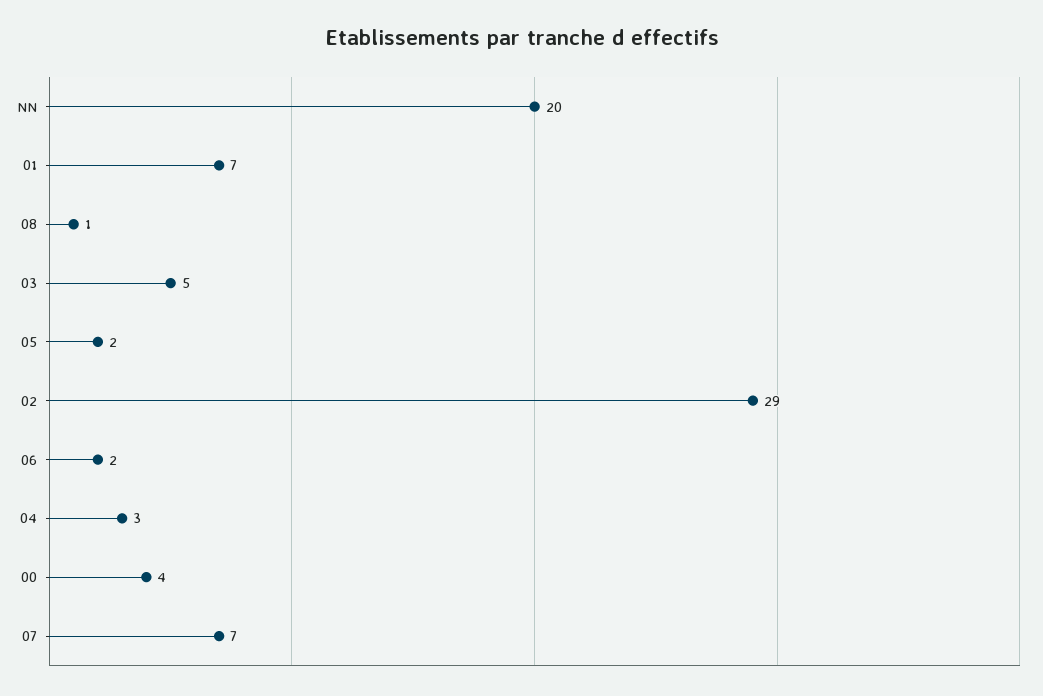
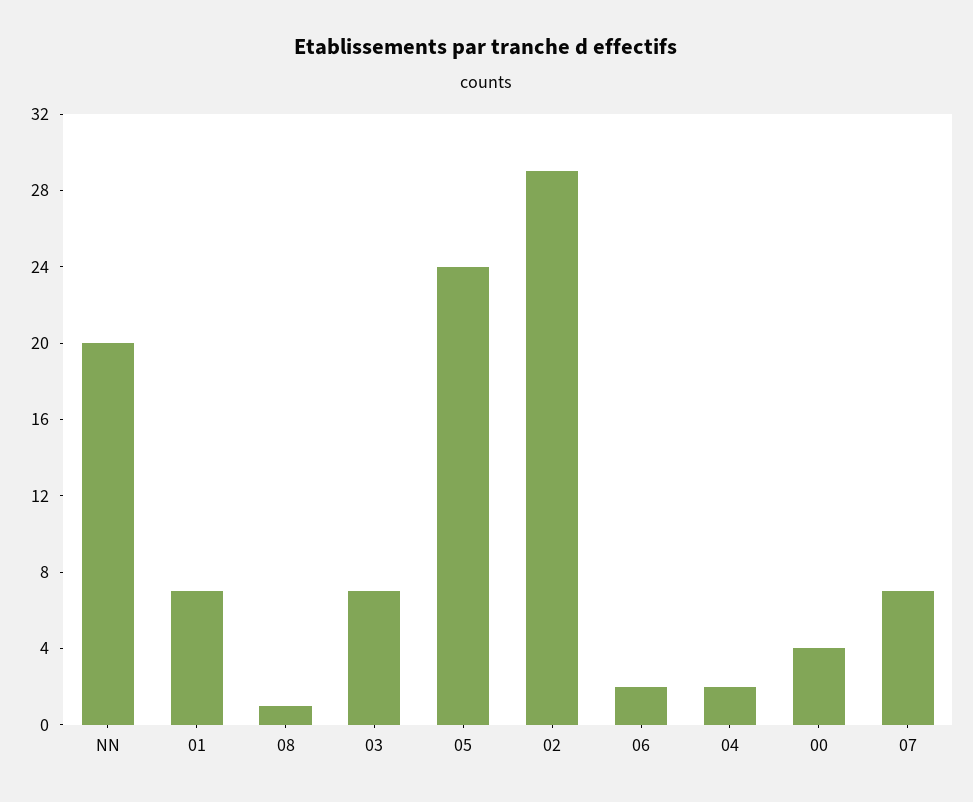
  {
    "NN": 20,
    "01": 7,
    "08": 1,
-   "03": 5,
+   "03": 7,
-   "05": 2,
+   "05": 24,
    "02": 29,
    "06": 2,
-   "04": 3,
+   "04": 2,
    "00": 4,
    "07": 7
  }

